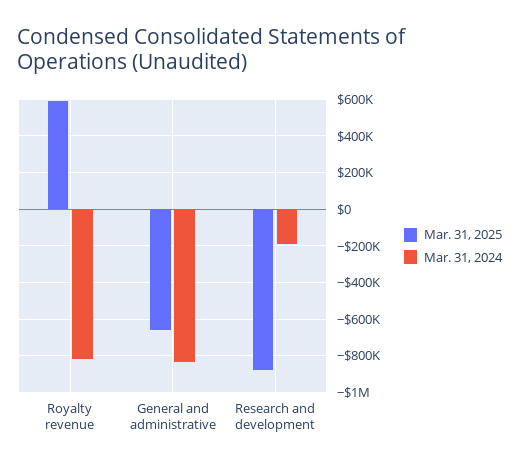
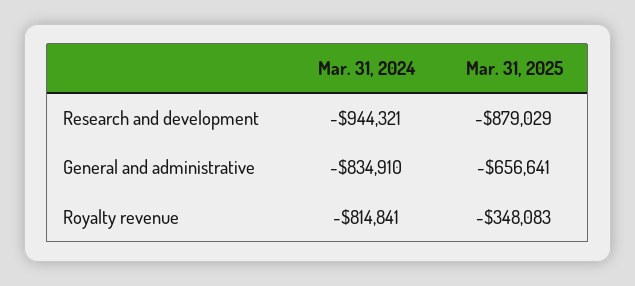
  {
    "Mar. 31, 2025": {
-     "Royalty revenue": 600000,
+     "Royalty revenue": -348083,
      "General and administrative": -656641,
      "Research and development": -879029
    },
    "Mar. 31, 2024": {
      "Royalty revenue": -814841,
      "General and administrative": -834910,
-     "Research and development": -200000
+     "Research and development": -944321
    }
  }

